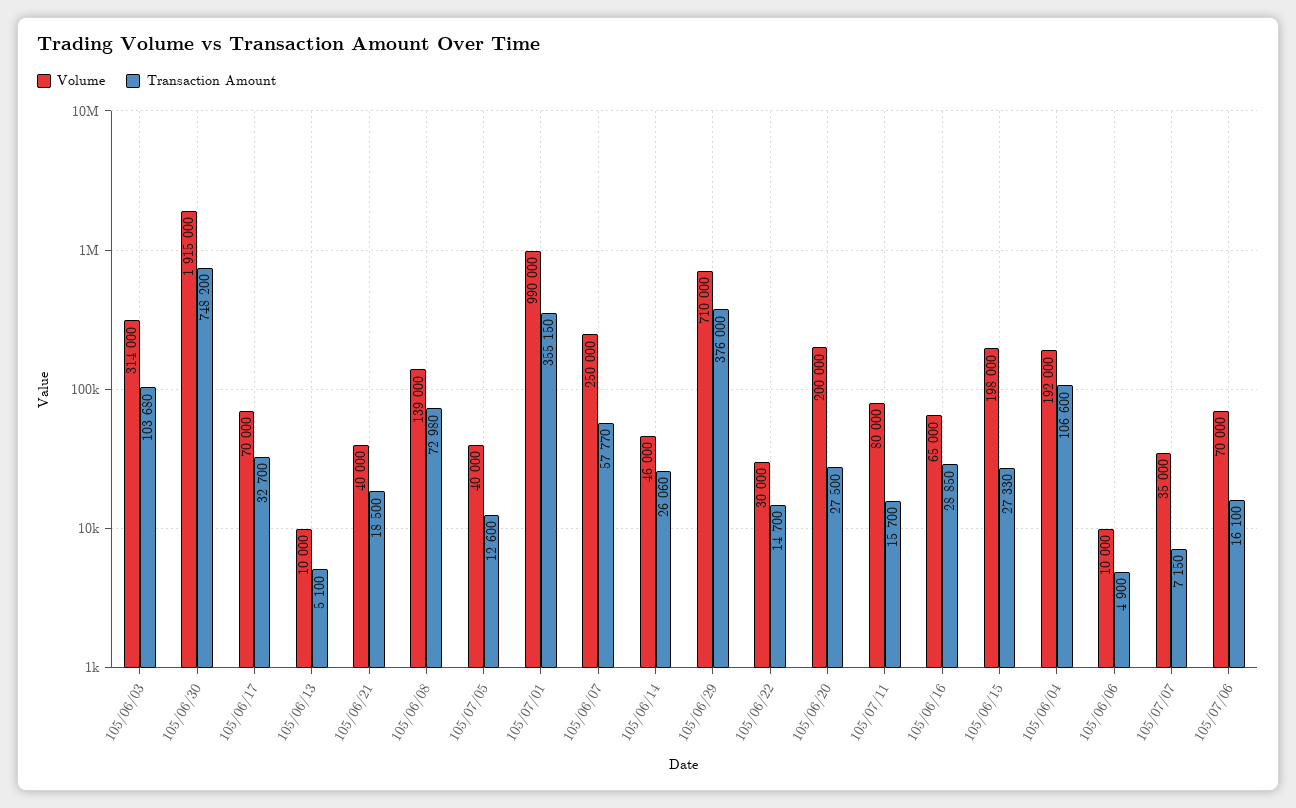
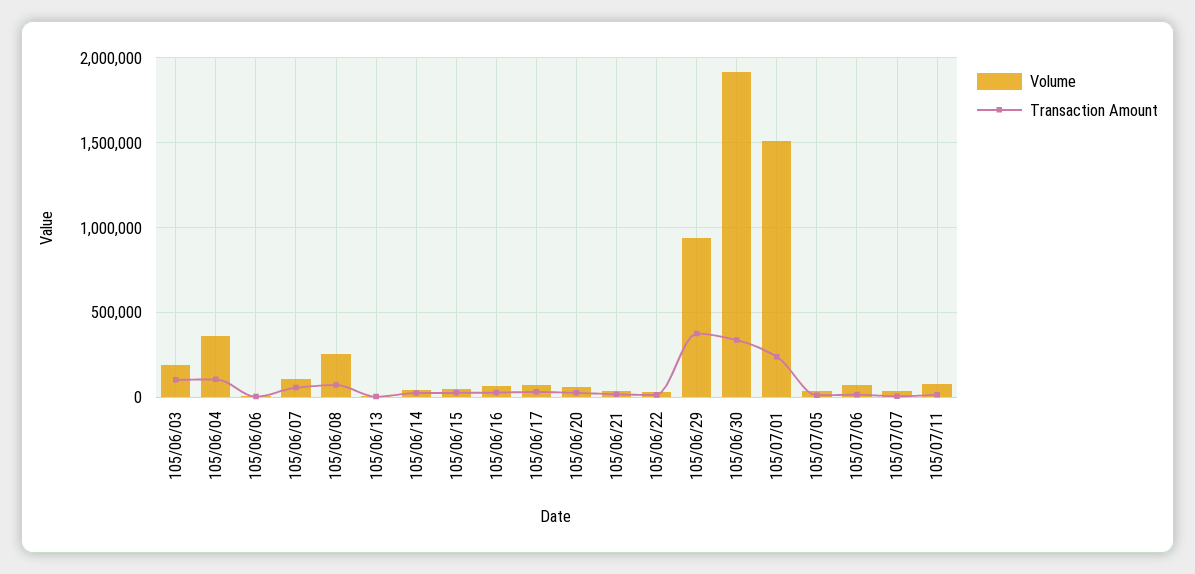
  {
    "Volume": {
-     "105/06/03": 314000,
+     "105/06/03": 200000,
      "105/06/30": 1915000,
      "105/06/17": 70000,
      "105/06/13": 10000,
      "105/06/21": 40000,
-     "105/06/08": 139000,
+     "105/06/08": 250000,
      "105/07/05": 40000,
-     "105/07/01": 990000,
+     "105/07/01": 1500000,
-     "105/06/07": 250000,
+     "105/06/07": 100000,
      "105/06/14": 46000,
-     "105/06/29": 710000,
+     "105/06/29": 950000,
      "105/06/22": 30000,
-     "105/06/20": 200000,
+     "105/06/20": 50000,
      "105/07/11": 80000,
      "105/06/16": 65000,
-     "105/06/15": 198000,
+     "105/06/15": 50000,
-     "105/06/04": 192000,
+     "105/06/04": 350000,
      "105/06/06": 10000,
      "105/07/07": 35000,
      "105/07/06": 70000
    },
    "Transaction Amount": {
      "105/06/03": 103680,
-     "105/06/30": 748200,
+     "105/06/30": 350000,
      "105/06/17": 32700,
      "105/06/13": 5100,
      "105/06/21": 18500,
      "105/06/08": 72980,
      "105/07/05": 12600,
-     "105/07/01": 355150,
+     "105/07/01": 250000,
      "105/06/07": 57770,
      "105/06/14": 26060,
      "105/06/29": 376000,
      "105/06/22": 14700,
      "105/06/20": 27500,
      "105/07/11": 15700,
      "105/06/16": 28850,
      "105/06/15": 27330,
      "105/06/04": 106600,
      "105/06/06": 4900,
      "105/07/07": 7150,
      "105/07/06": 16100
    }
  }

